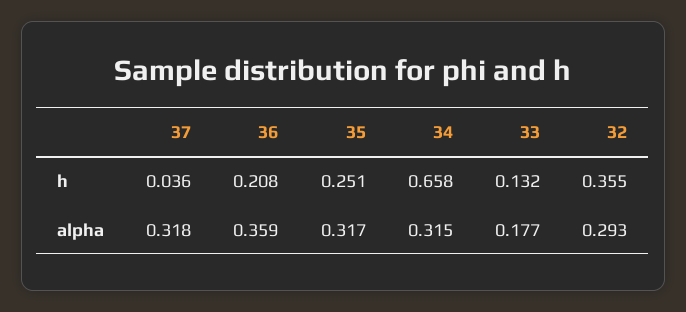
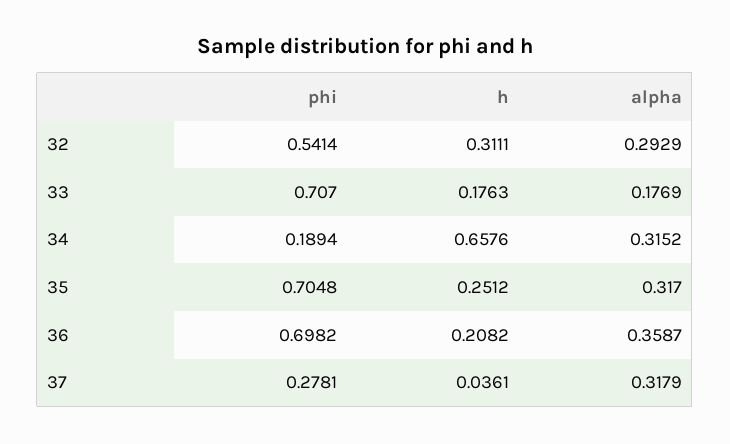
  {
    "37": {
      "h": 0.0361,
-     "alpha": 0.3179
+     "alpha": 0.3179,
+     "phi": 0.2781
    },
    "36": {
      "h": 0.2082,
-     "alpha": 0.3587
+     "alpha": 0.3587,
+     "phi": 0.6982
    },
    "35": {
      "h": 0.2512,
-     "alpha": 0.317
+     "alpha": 0.317,
+     "phi": 0.7048
    },
    "34": {
      "h": 0.6576,
-     "alpha": 0.3152
+     "alpha": 0.3152,
+     "phi": 0.1894
    },
    "33": {
-     "h": 0.132,
+     "h": 0.1763,
-     "alpha": 0.1769
+     "alpha": 0.1769,
+     "phi": 0.707
    },
    "32": {
-     "h": 0.355,
+     "h": 0.3111,
-     "alpha": 0.2929
+     "alpha": 0.2929,
+     "phi": 0.5414
    }
  }

